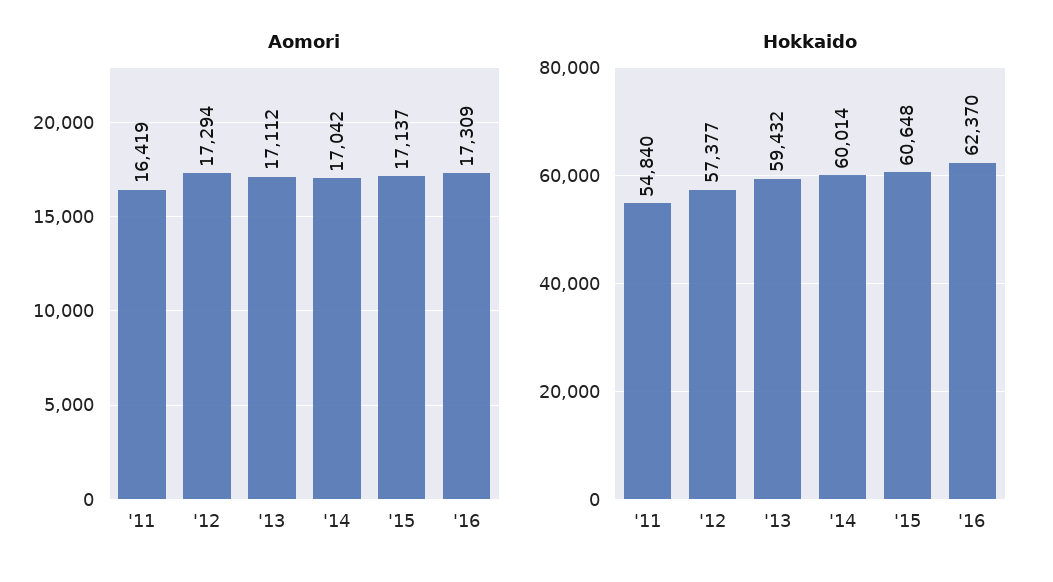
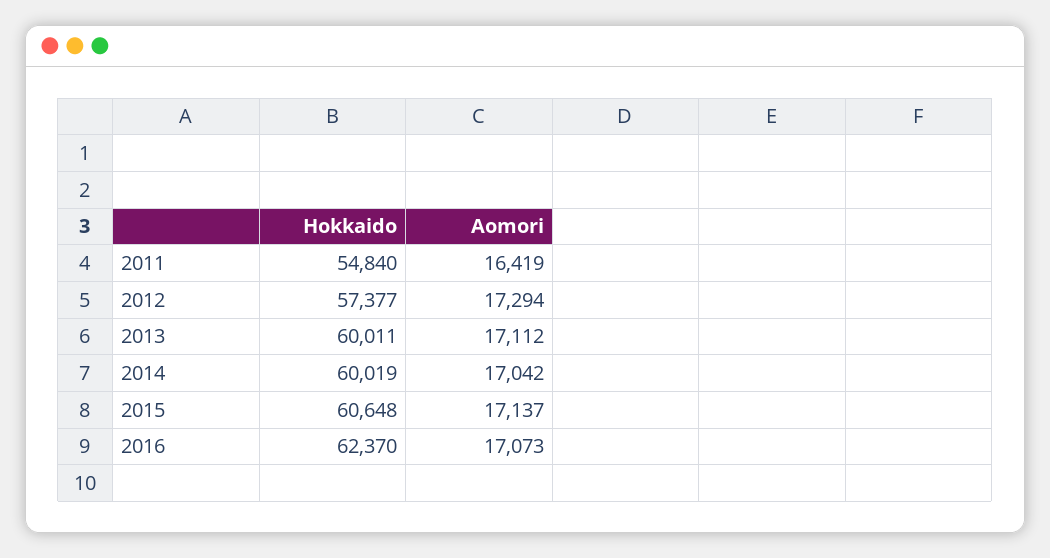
  {
    "Aomori": {
      "'11": 16419,
      "'12": 17294,
      "'13": 17112,
      "'14": 17042,
      "'15": 17137,
-     "'16": 17309
+     "'16": 17073
    },
    "Hokkaido": {
      "'11": 54840,
      "'12": 57377,
-     "'13": 59432,
+     "'13": 60011,
-     "'14": 60014,
+     "'14": 60019,
      "'15": 60648,
      "'16": 62370
    }
  }

